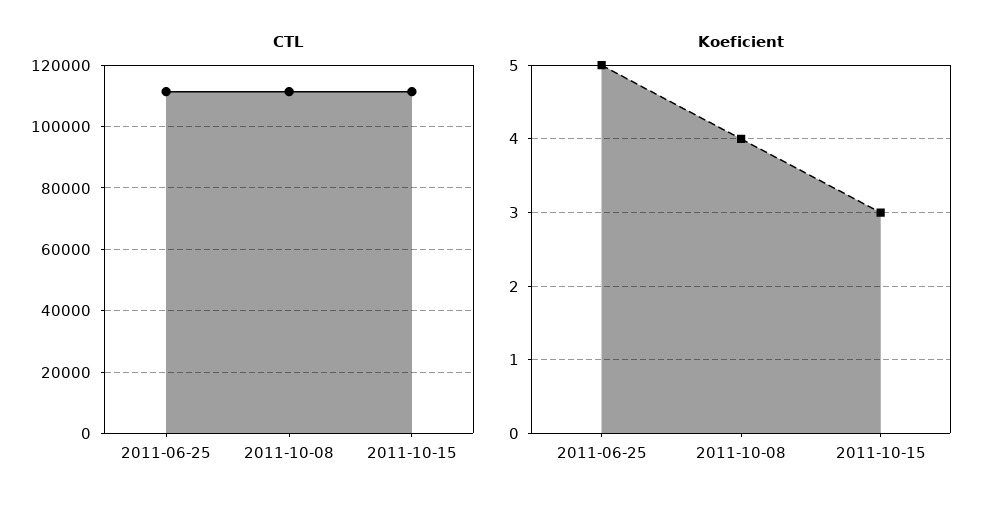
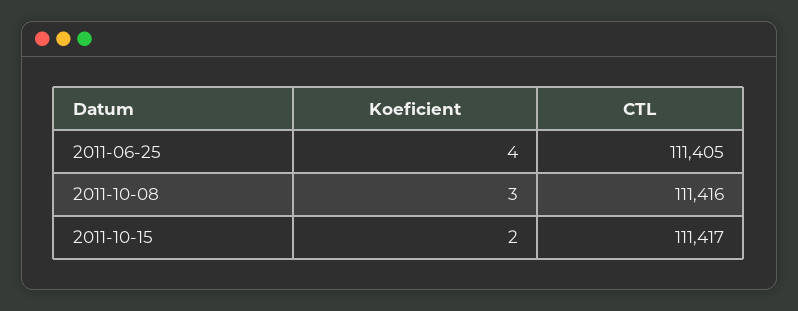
  {
    "CTL": {
      "2011-06-25": 111405,
      "2011-10-08": 111416,
      "2011-10-15": 111417
    },
    "Koeficient": {
-     "2011-06-25": 5,
+     "2011-06-25": 4,
-     "2011-10-08": 4,
+     "2011-10-08": 3,
-     "2011-10-15": 3
+     "2011-10-15": 2
    }
  }

